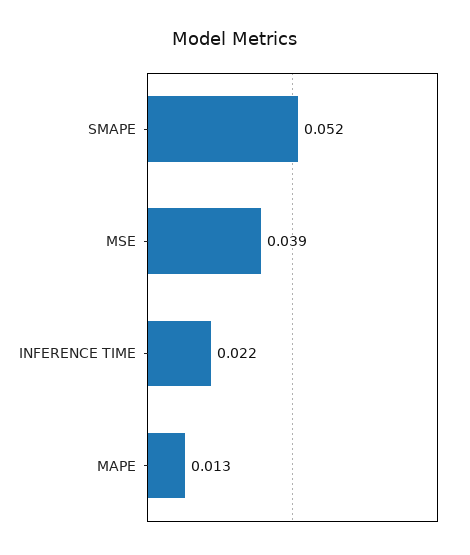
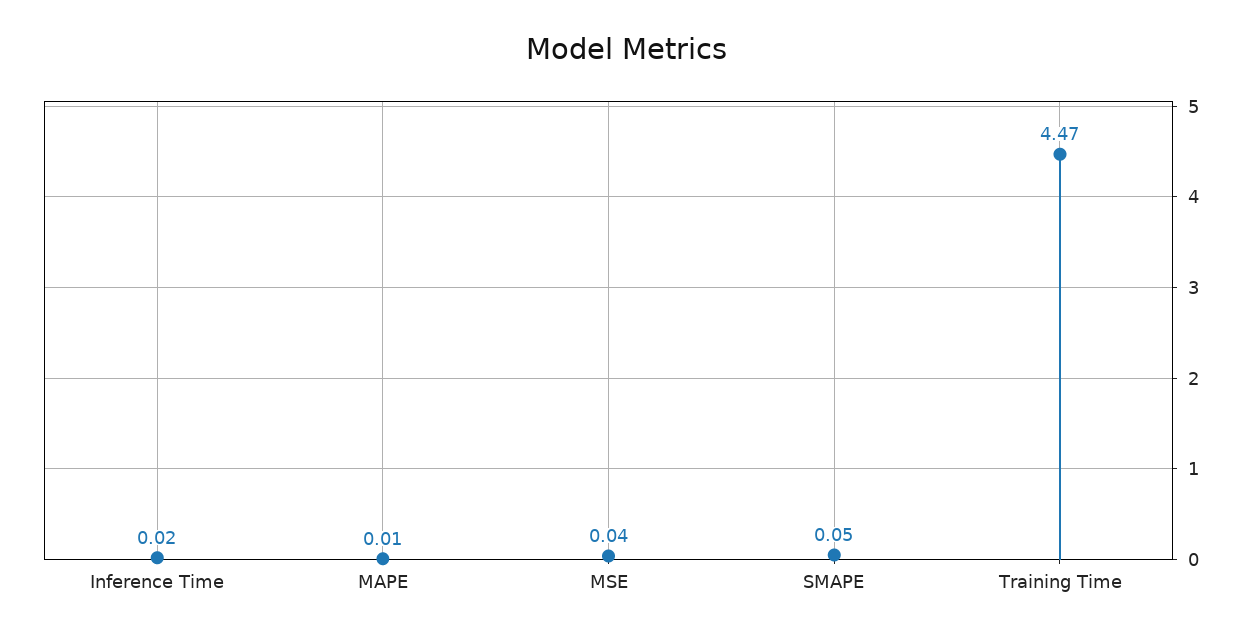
  {
    "SMAPE": 0.052,
    "MSE": 0.039,
    "INFERENCE TIME": 0.022,
-   "MAPE": 0.013
+   "MAPE": 0.013,
+   "Training Time": 4.47
  }

